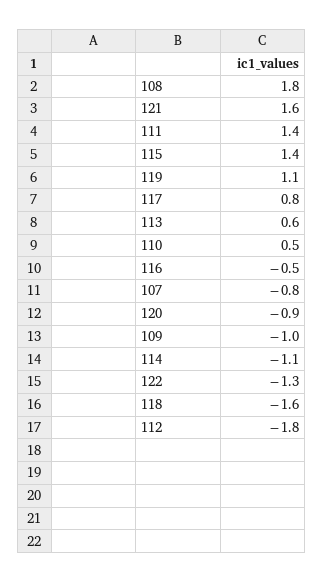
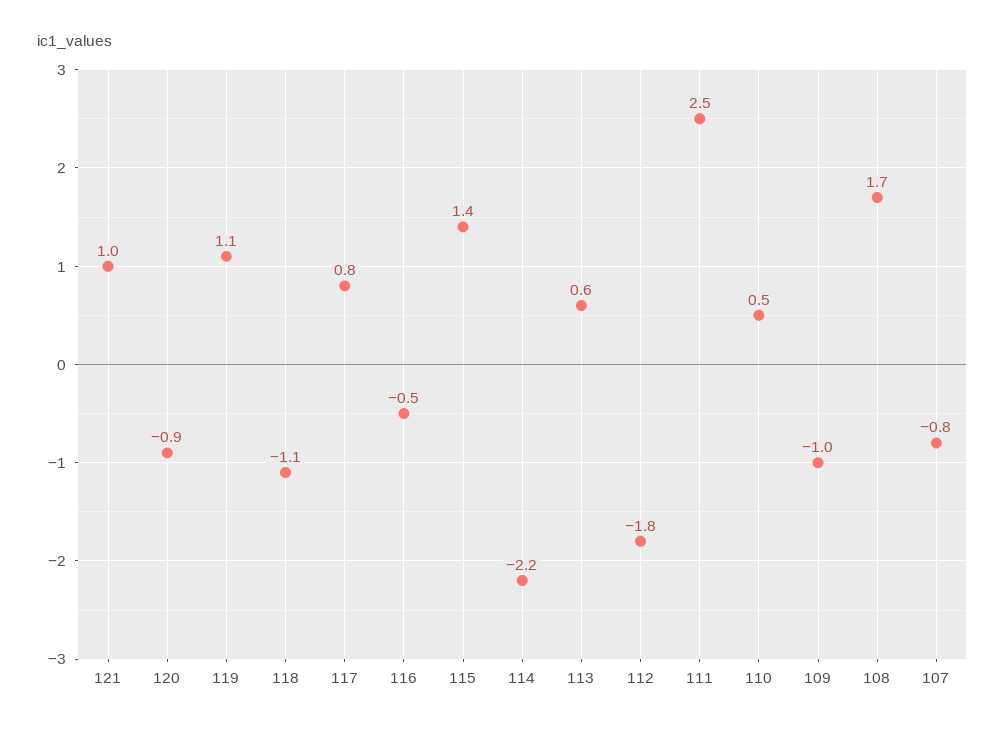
  {
-   "108": 1.8,
+   "108": 1.7,
-   "121": 1.6,
+   "121": 1,
-   "111": 1.4,
+   "111": 2.5,
    "115": 1.4,
    "119": 1.1,
    "117": 0.8,
    "113": 0.6,
    "110": 0.5,
    "116": -0.5,
    "107": -0.8,
    "120": -0.9,
    "109": -1,
-   "114": -1.1,
+   "114": -2.2,
-   "122": -1.3,
-   "118": -1.6,
+   "118": -1.1,
    "112": -1.8
  }

